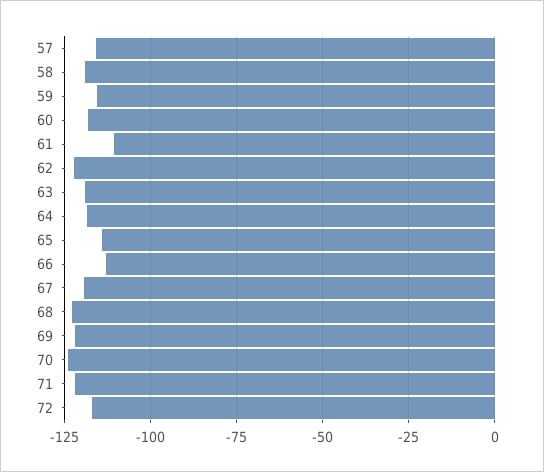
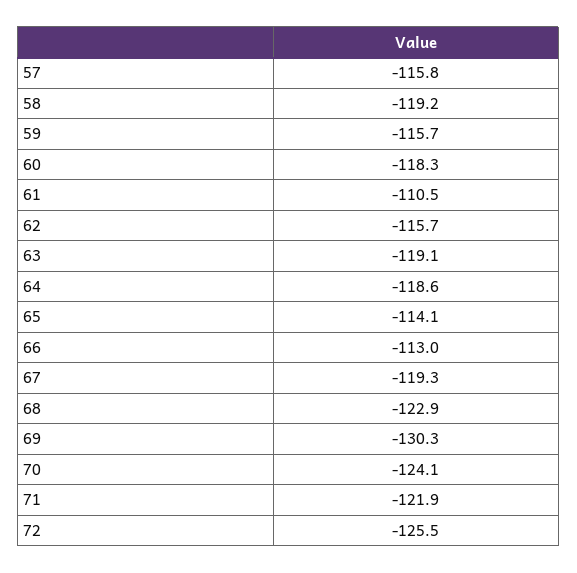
  {
    "57": -115.8,
    "58": -119.2,
    "59": -115.7,
    "60": -118.3,
    "61": -110.5,
-   "62": -122.5,
+   "62": -115.7,
    "63": -119.1,
    "64": -118.6,
    "65": -114.1,
    "66": -113,
    "67": -119.3,
    "68": -122.9,
-   "69": -122.5,
+   "69": -130.3,
    "70": -124.1,
    "71": -121.9,
-   "72": -117.5
+   "72": -125.5
  }

